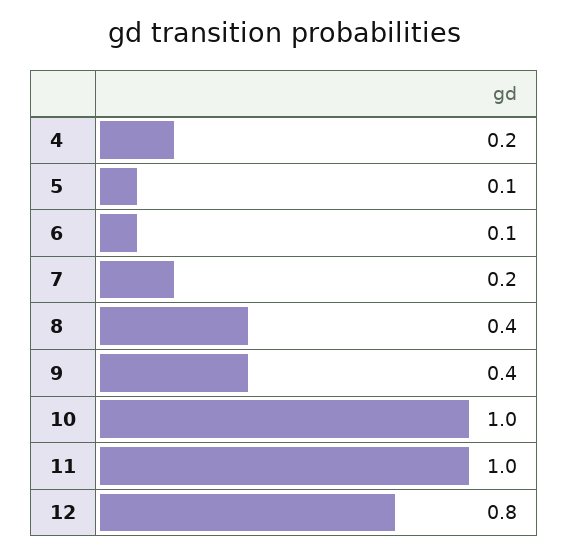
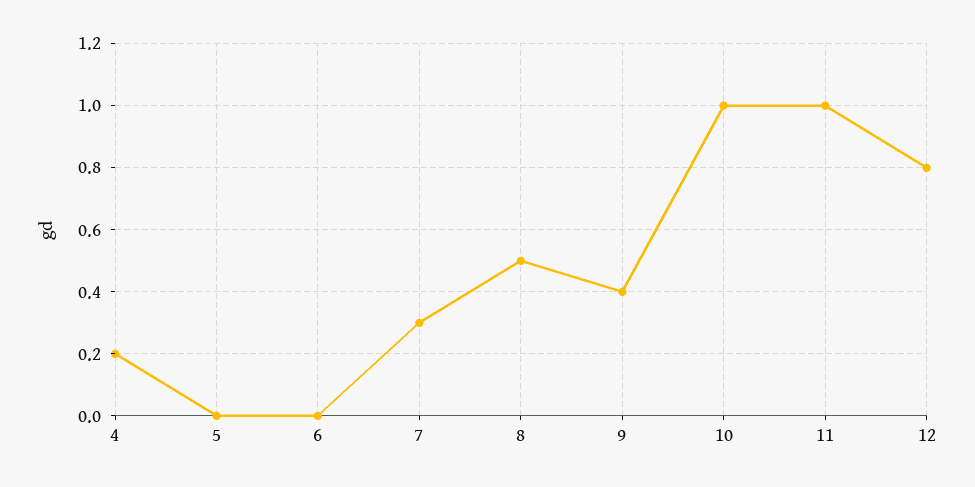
  {
    "4": 0.2,
-   "5": 0.1,
+   "5": 0,
-   "6": 0.1,
+   "6": 0,
-   "7": 0.2,
+   "7": 0.3,
-   "8": 0.4,
+   "8": 0.5,
    "9": 0.4,
    "10": 1,
    "11": 1,
    "12": 0.8
  }

